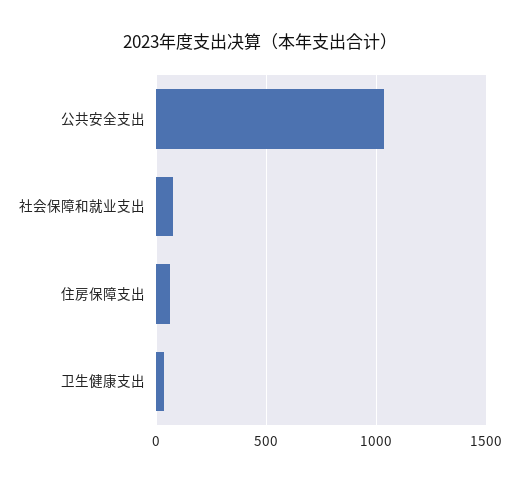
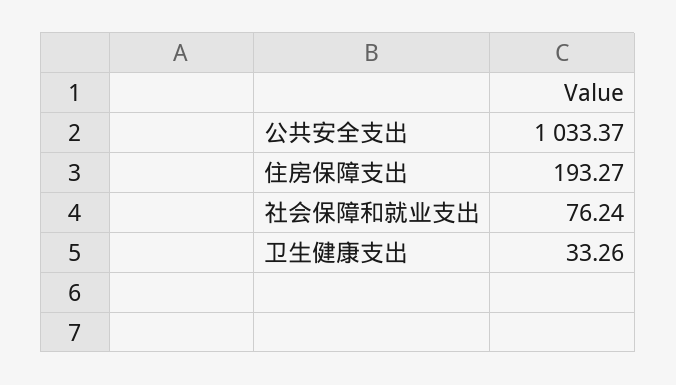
  {
    "公共安全支出": 1033.37,
    "社会保障和就业支出": 76.24,
-   "住房保障支出": 50,
+   "住房保障支出": 193.27,
    "卫生健康支出": 33.26
  }

